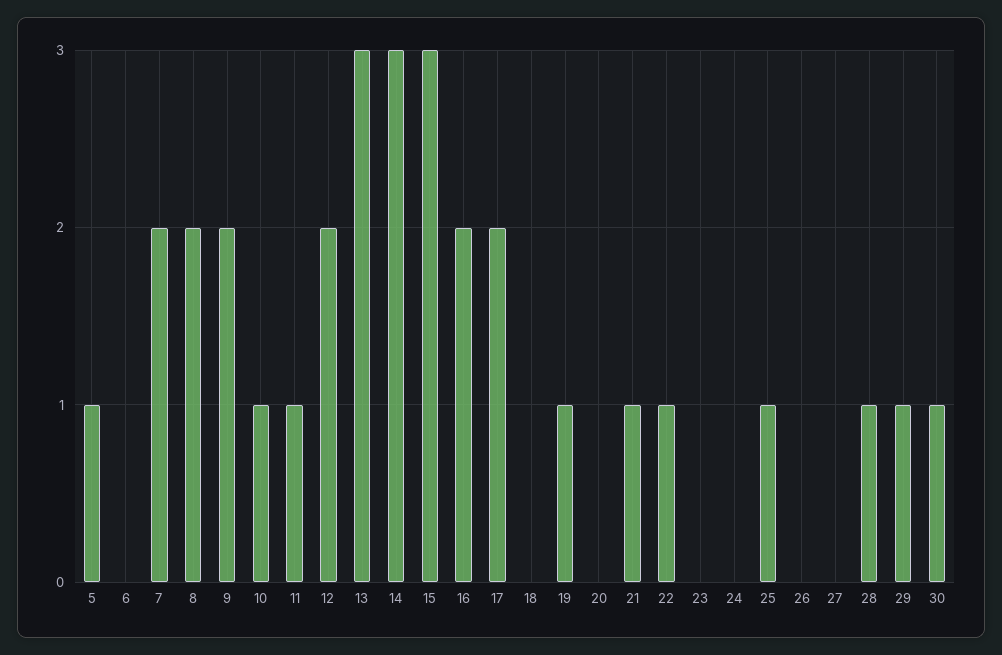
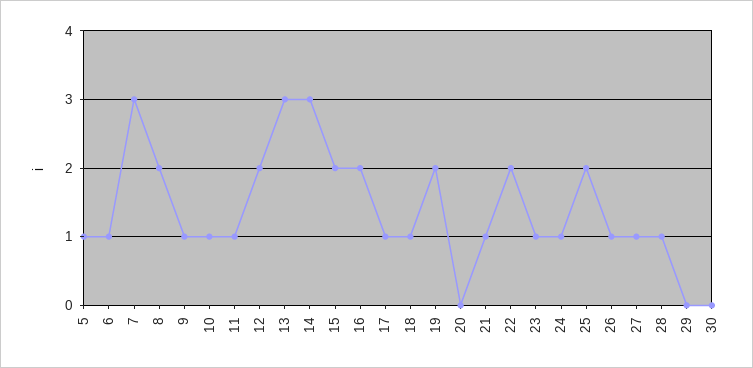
  {
    "5": 1,
-   "6": 0,
+   "6": 1,
-   "7": 2,
+   "7": 3,
    "8": 2,
-   "9": 2,
+   "9": 1,
    "10": 1,
    "11": 1,
    "12": 2,
    "13": 3,
    "14": 3,
-   "15": 3,
+   "15": 2,
    "16": 2,
-   "17": 2,
+   "17": 1,
-   "18": 0,
+   "18": 1,
-   "19": 1,
+   "19": 2,
    "20": 0,
    "21": 1,
-   "22": 1,
+   "22": 2,
-   "23": 0,
+   "23": 1,
-   "24": 0,
+   "24": 1,
-   "25": 1,
+   "25": 2,
-   "26": 0,
+   "26": 1,
-   "27": 0,
+   "27": 1,
    "28": 1,
-   "29": 1,
+   "29": 0,
-   "30": 1
+   "30": 0
  }

